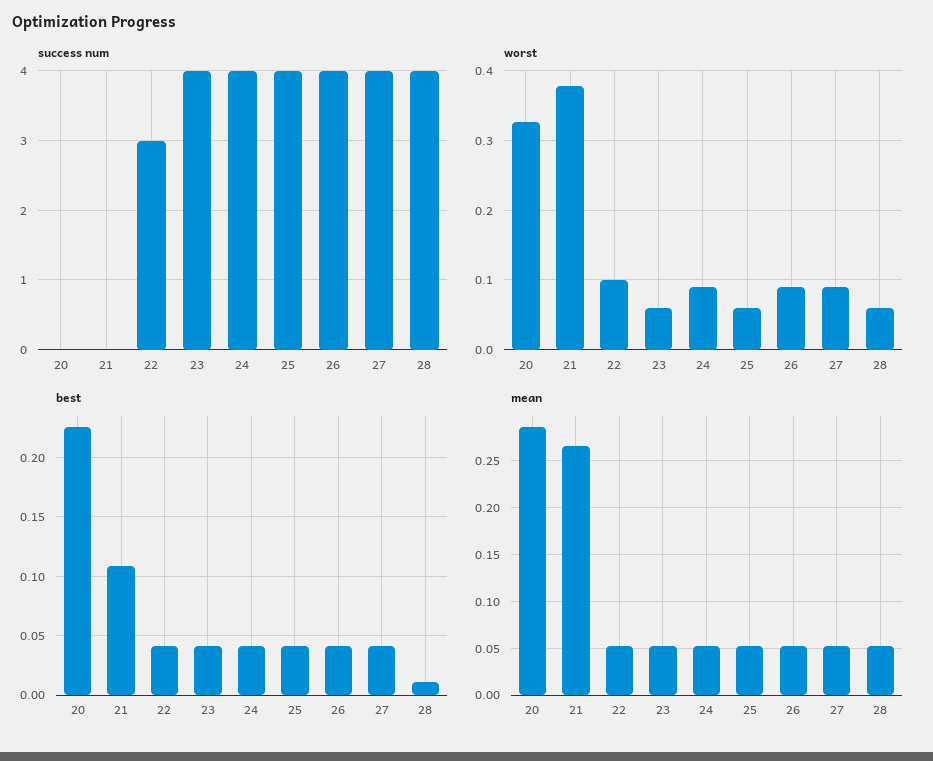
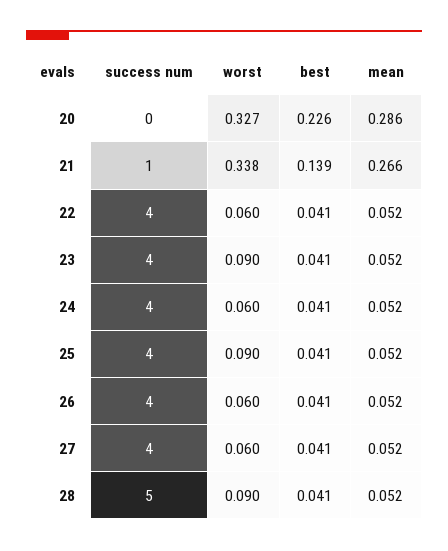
  {
    "success num": {
      "20": 0,
-     "21": 0,
+     "21": 1,
-     "22": 3,
+     "22": 4,
      "23": 4,
      "24": 4,
      "25": 4,
      "26": 4,
      "27": 4,
-     "28": 4
+     "28": 5
    },
    "worst": {
      "20": 0.327,
-     "21": 0.38,
+     "21": 0.338,
-     "22": 0.1,
+     "22": 0.06,
-     "23": 0.06,
+     "23": 0.09,
-     "24": 0.09,
+     "24": 0.06,
-     "25": 0.06,
+     "25": 0.09,
-     "26": 0.09,
+     "26": 0.06,
-     "27": 0.09,
+     "27": 0.06,
-     "28": 0.06
+     "28": 0.09
    },
    "best": {
      "20": 0.226,
-     "21": 0.11,
+     "21": 0.139,
      "22": 0.041,
      "23": 0.041,
      "24": 0.041,
      "25": 0.041,
      "26": 0.041,
      "27": 0.041,
-     "28": 0.01
+     "28": 0.041
    },
    "mean": {
      "20": 0.286,
      "21": 0.266,
      "22": 0.052,
      "23": 0.052,
      "24": 0.052,
      "25": 0.052,
      "26": 0.052,
      "27": 0.052,
      "28": 0.052
    }
  }

